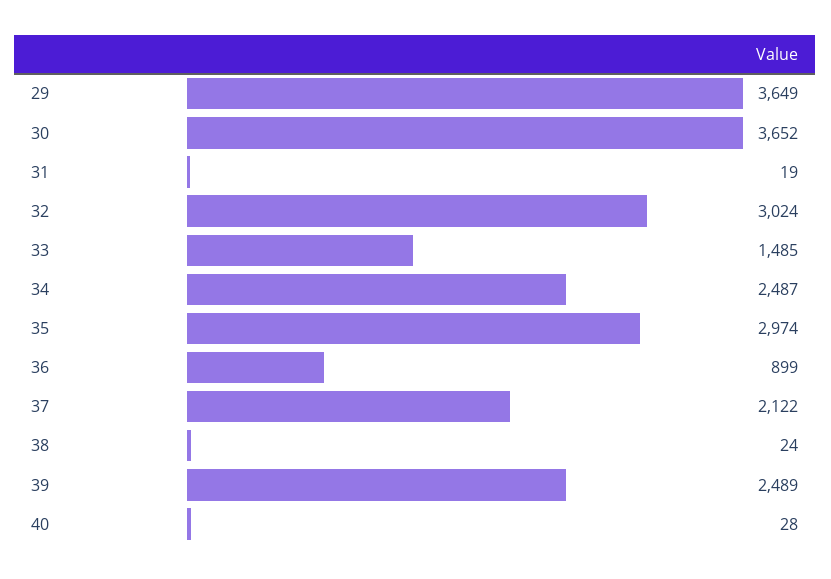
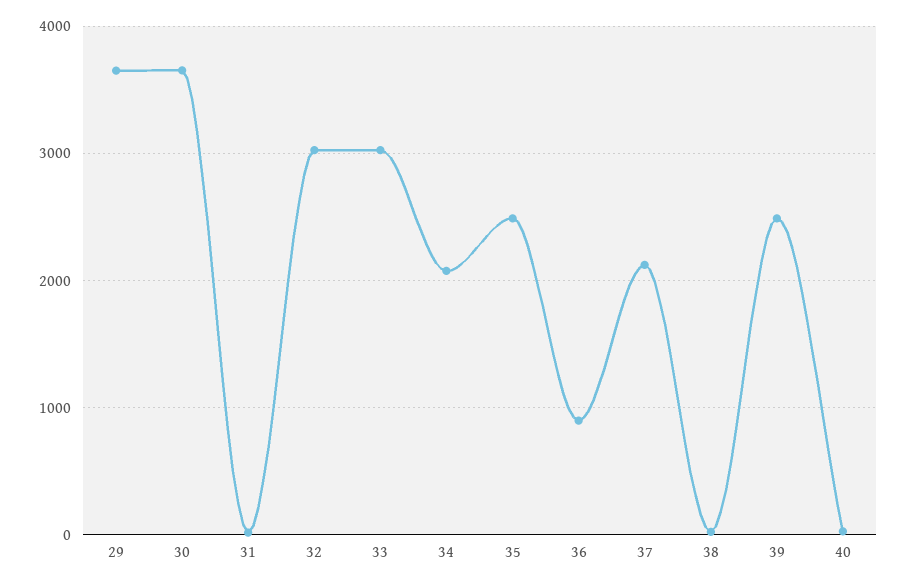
  {
    "29": 3649,
    "30": 3652,
    "31": 19,
    "32": 3024,
-   "33": 1485,
+   "33": 3000,
-   "34": 2487,
+   "34": 2100,
-   "35": 2974,
+   "35": 2500,
    "36": 899,
    "37": 2122,
    "38": 24,
    "39": 2489,
    "40": 28
  }

